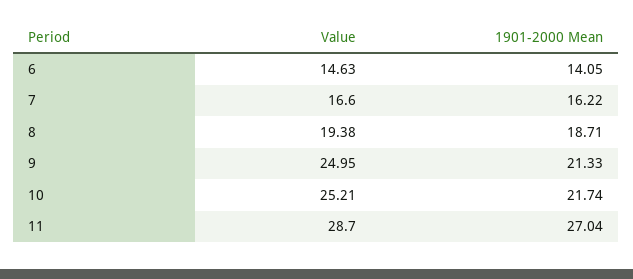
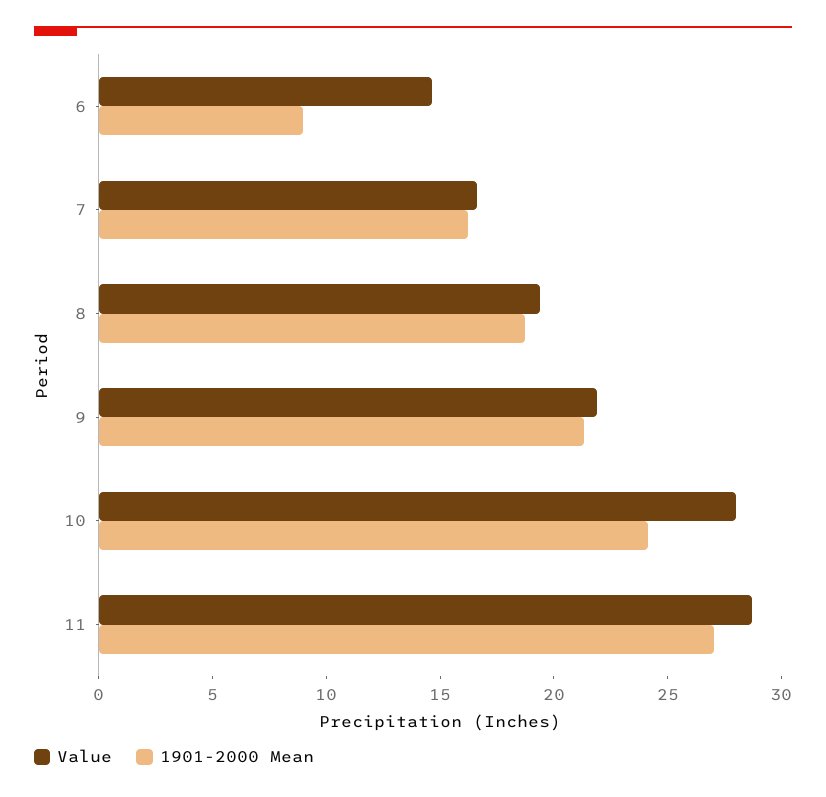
  {
    "Value": {
      "6": 14.63,
      "7": 16.6,
      "8": 19.38,
-     "9": 24.95,
+     "9": 22,
-     "10": 25.21,
+     "10": 28,
      "11": 28.7
    },
    "1901-2000 Mean": {
-     "6": 14.05,
+     "6": 9,
      "7": 16.22,
      "8": 18.71,
      "9": 21.33,
-     "10": 21.74,
+     "10": 24,
      "11": 27.04
    }
  }

